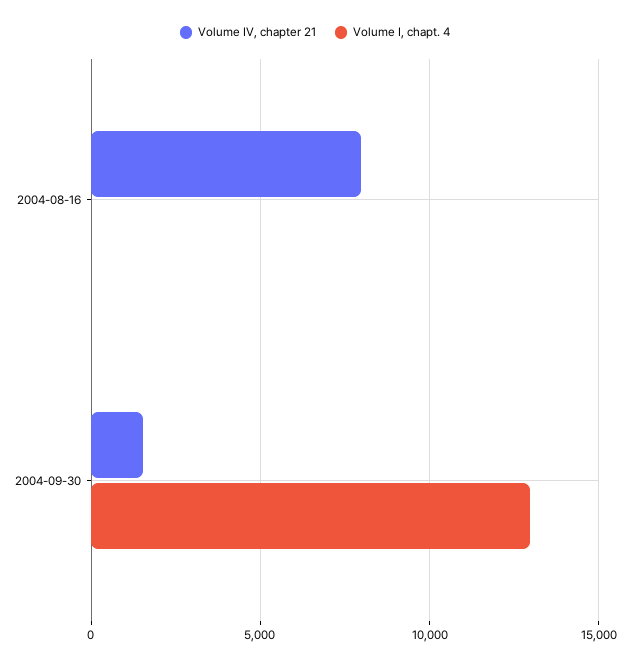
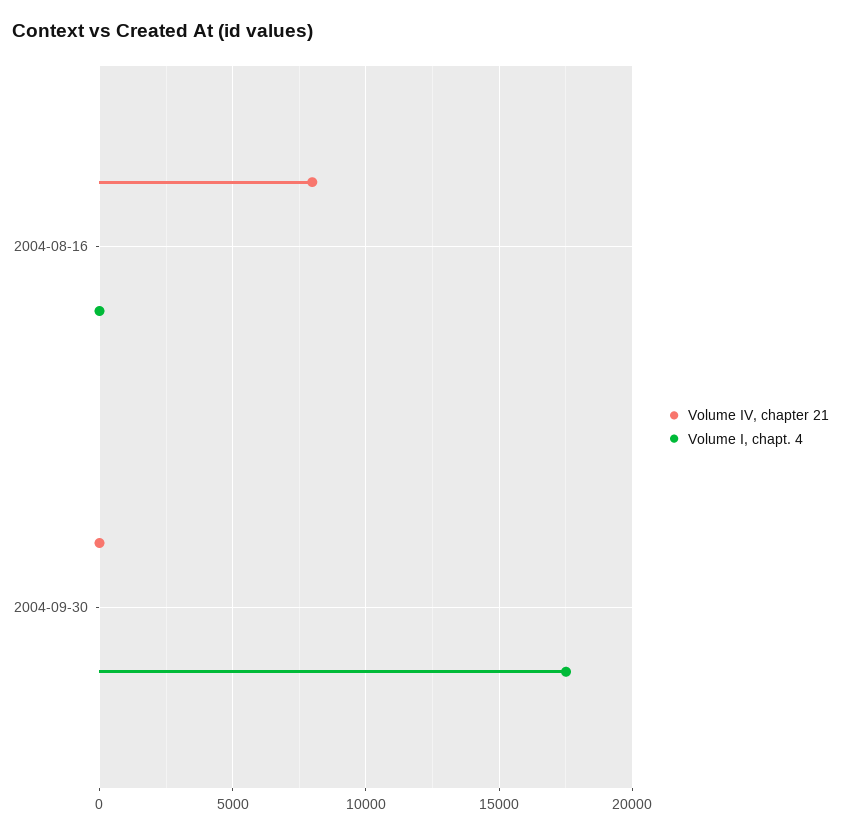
  {
    "Volume IV, chapter 21": {
      "2004-08-16": 8000,
-     "2004-09-30": 1500
+     "2004-09-30": 0
    },
    "Volume I, chapt. 4": {
      "2004-08-16": 0,
-     "2004-09-30": 13000
+     "2004-09-30": 17500
    }
  }

